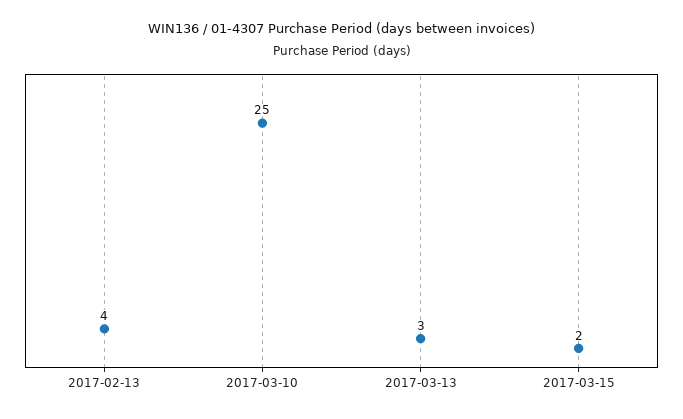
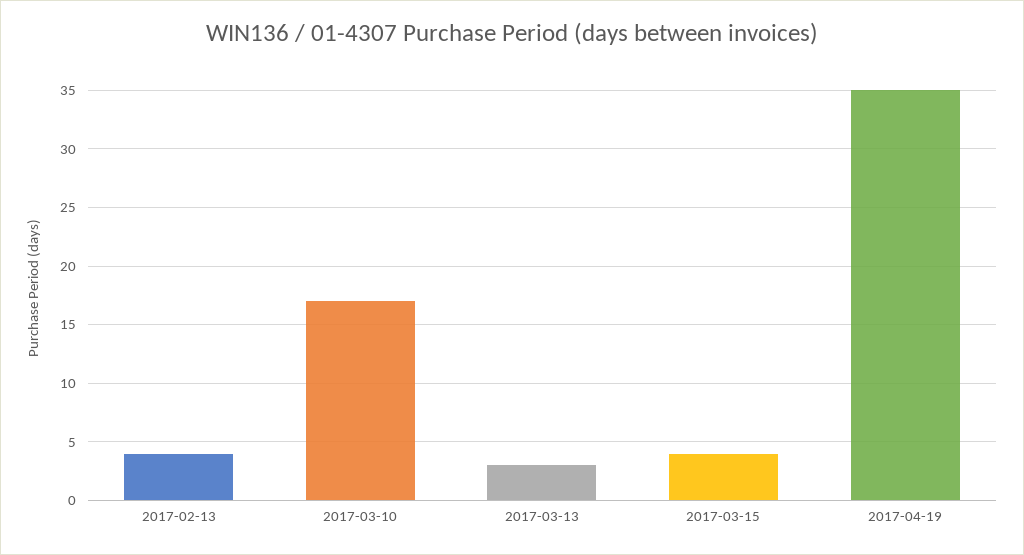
  {
    "2017-02-13": 4,
-   "2017-03-10": 25,
+   "2017-03-10": 17,
    "2017-03-13": 3,
-   "2017-03-15": 2
+   "2017-03-15": 4,
+   "2017-04-19": 35
  }

